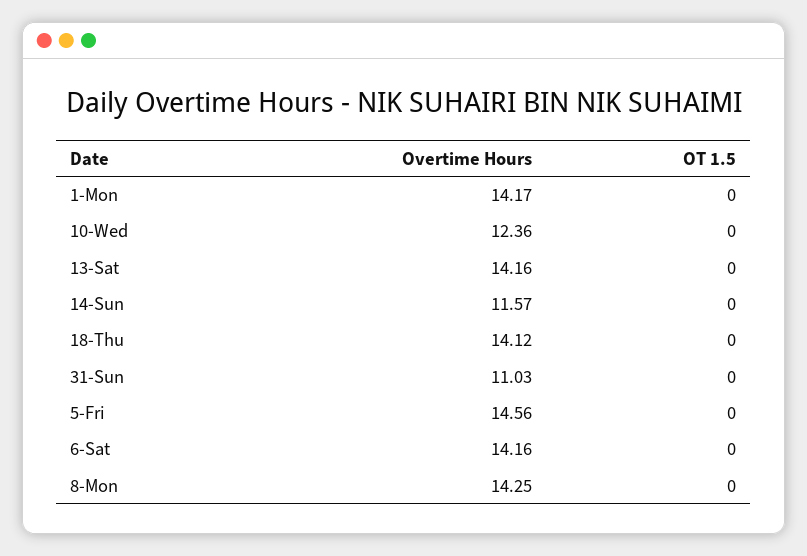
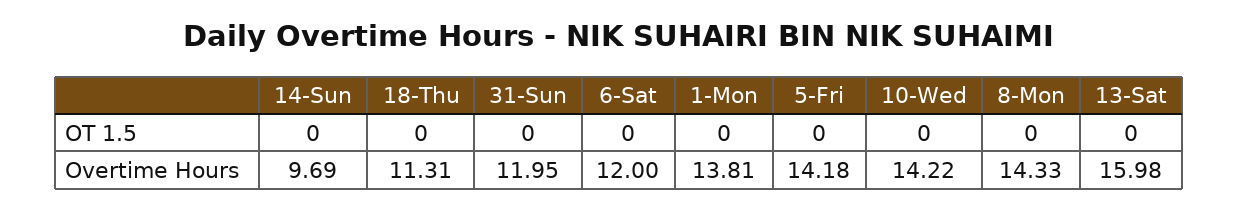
  {
    "Overtime Hours": {
-     "1-Mon": 14.17,
+     "1-Mon": 13.81,
-     "10-Wed": 12.36,
+     "10-Wed": 14.22,
-     "13-Sat": 14.16,
+     "13-Sat": 15.98,
-     "14-Sun": 11.57,
+     "14-Sun": 9.69,
-     "18-Thu": 14.12,
+     "18-Thu": 11.31,
-     "31-Sun": 11.03,
+     "31-Sun": 11.95,
-     "5-Fri": 14.56,
+     "5-Fri": 14.18,
-     "6-Sat": 14.16,
+     "6-Sat": 12,
-     "8-Mon": 14.25
+     "8-Mon": 14.33
    },
    "OT 1.5": {
      "1-Mon": 0,
      "10-Wed": 0,
      "13-Sat": 0,
      "14-Sun": 0,
      "18-Thu": 0,
      "31-Sun": 0,
      "5-Fri": 0,
      "6-Sat": 0,
      "8-Mon": 0
    }
  }

